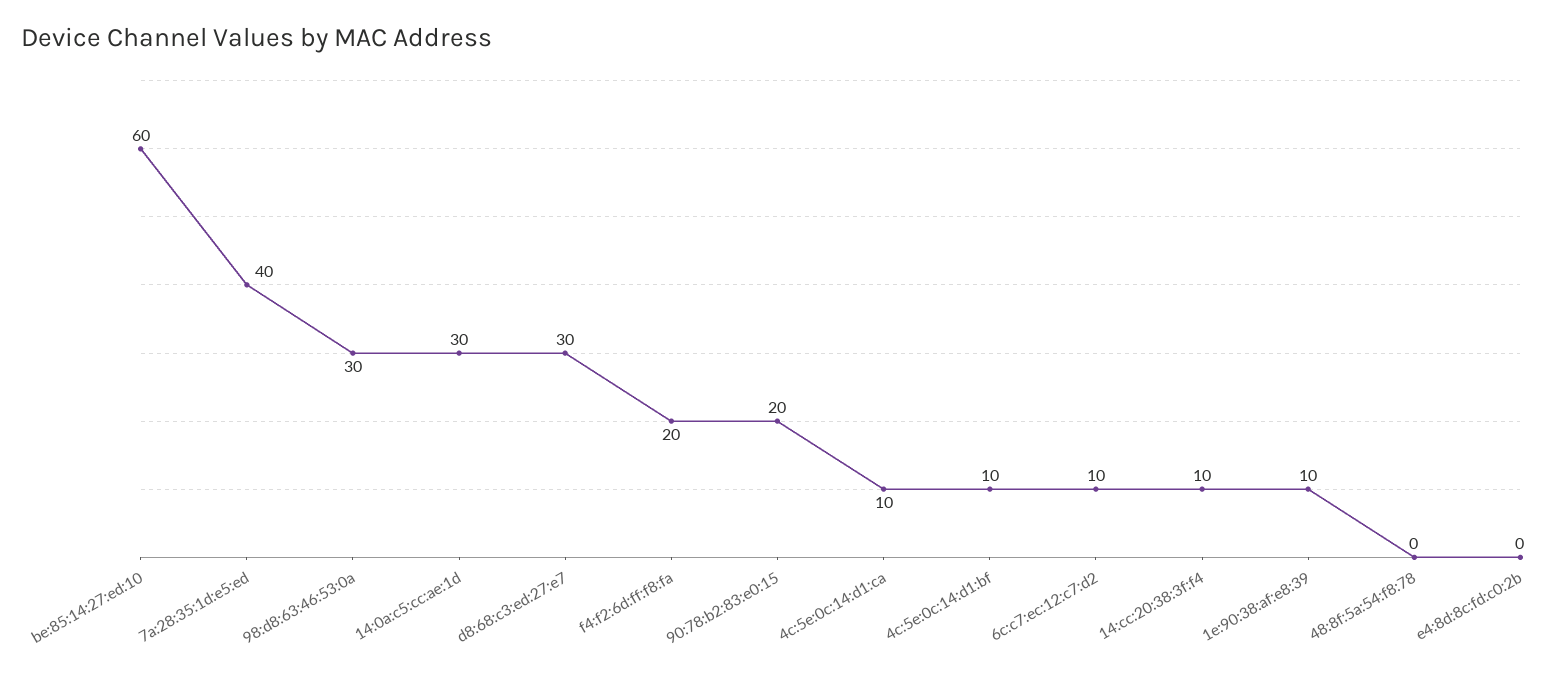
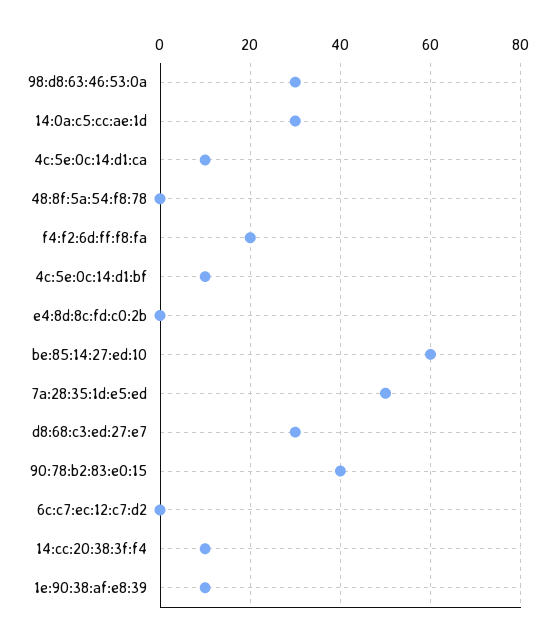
  {
    "be:85:14:27:ed:10": 60,
-   "7a:28:35:1d:e5:ed": 40,
+   "7a:28:35:1d:e5:ed": 50,
    "98:d8:63:46:53:0a": 30,
    "14:0a:c5:cc:ae:1d": 30,
    "d8:68:c3:ed:27:e7": 30,
    "f4:f2:6d:ff:f8:fa": 20,
-   "90:78:b2:83:e0:15": 20,
+   "90:78:b2:83:e0:15": 40,
    "4c:5e:0c:14:d1:ca": 10,
    "4c:5e:0c:14:d1:bf": 10,
-   "6c:c7:ec:12:c7:d2": 10,
+   "6c:c7:ec:12:c7:d2": 0,
    "14:cc:20:38:3f:f4": 10,
    "1e:90:38:af:e8:39": 10,
    "48:8f:5a:54:f8:78": 0,
    "e4:8d:8c:fd:c0:2b": 0
  }

